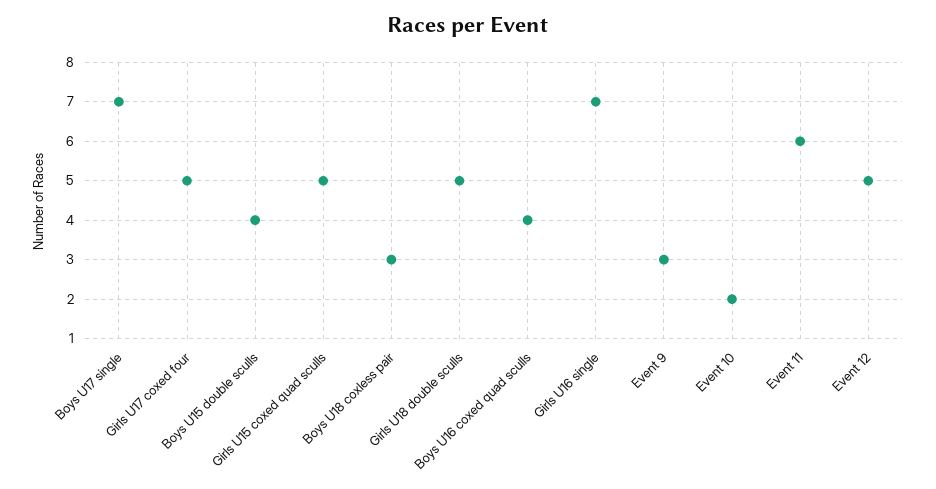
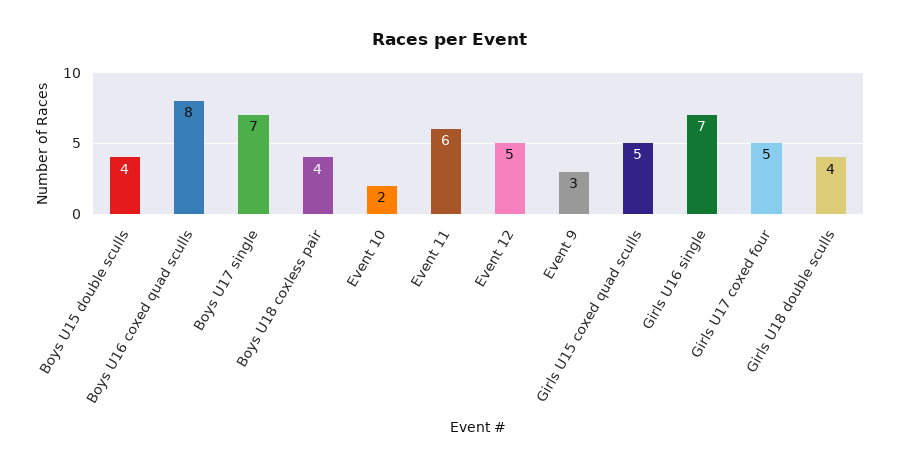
  {
    "Boys U17 single": 7,
    "Girls U17 coxed four": 5,
    "Boys U15 double sculls": 4,
    "Girls U15 coxed quad sculls": 5,
-   "Boys U18 coxless pair": 3,
+   "Boys U18 coxless pair": 4,
-   "Girls U18 double sculls": 5,
+   "Girls U18 double sculls": 4,
-   "Boys U16 coxed quad sculls": 4,
+   "Boys U16 coxed quad sculls": 8,
    "Girls U16 single": 7,
    "Event 9": 3,
    "Event 10": 2,
    "Event 11": 6,
    "Event 12": 5
  }

